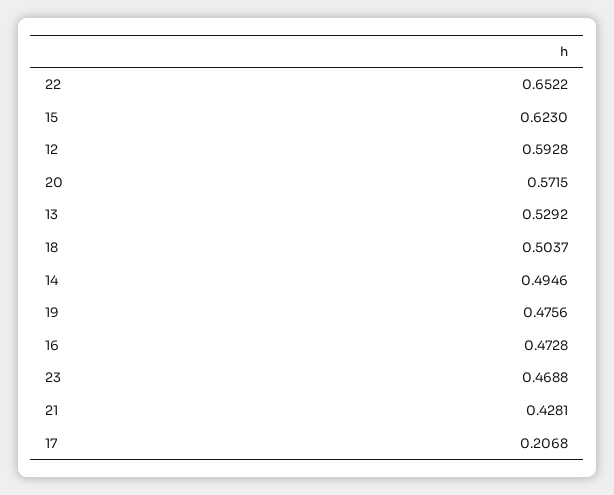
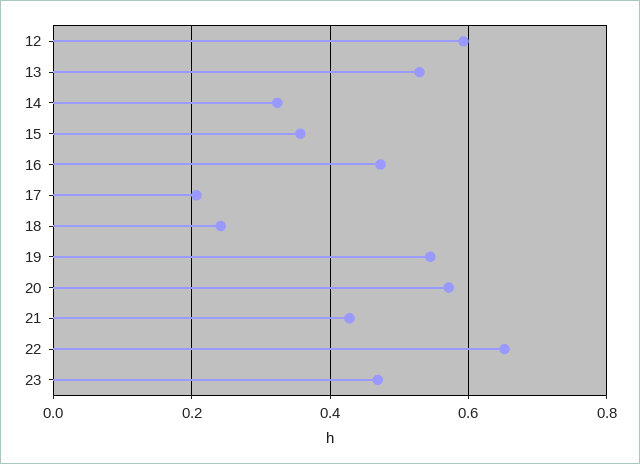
  {
    "22": 0.6522,
-   "15": 0.623,
+   "15": 0.36,
    "12": 0.5928,
    "20": 0.5715,
    "13": 0.5292,
-   "18": 0.5037,
+   "18": 0.24,
-   "14": 0.4946,
+   "14": 0.32,
-   "19": 0.4756,
+   "19": 0.54,
    "16": 0.4728,
    "23": 0.4688,
    "21": 0.4281,
    "17": 0.2068
  }

